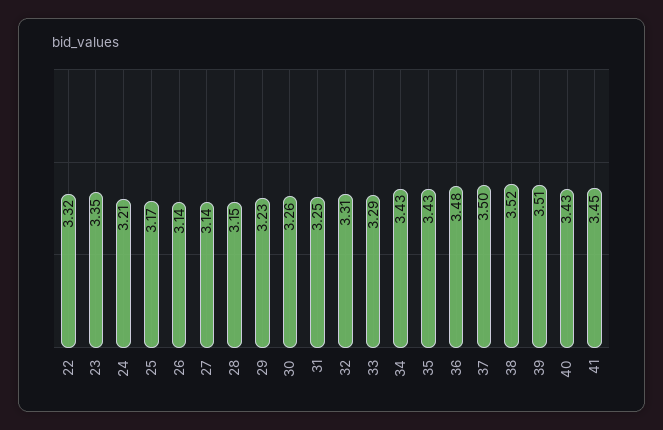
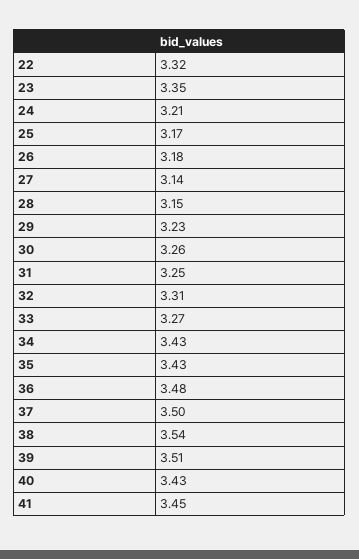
  {
    "22": 3.32,
    "23": 3.35,
    "24": 3.21,
    "25": 3.17,
-   "26": 3.14,
+   "26": 3.18,
    "27": 3.14,
    "28": 3.15,
    "29": 3.23,
    "30": 3.26,
    "31": 3.25,
    "32": 3.31,
-   "33": 3.29,
+   "33": 3.27,
    "34": 3.43,
    "35": 3.43,
    "36": 3.48,
    "37": 3.5,
-   "38": 3.52,
+   "38": 3.54,
    "39": 3.51,
    "40": 3.43,
    "41": 3.45
  }

